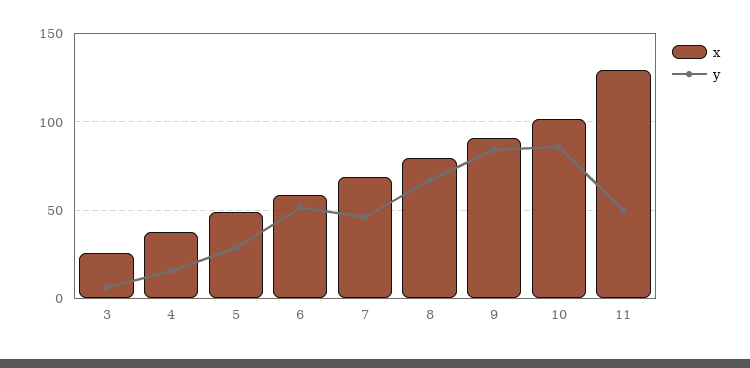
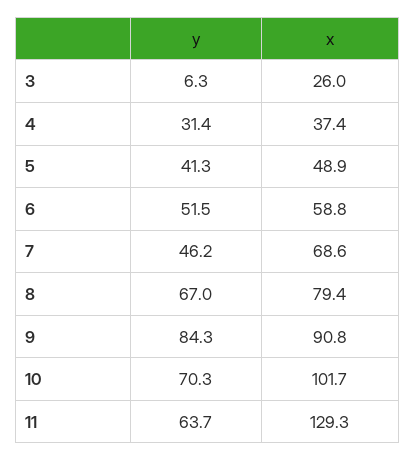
  {
    "x": {
      "3": 26,
      "4": 37.4,
      "5": 48.9,
      "6": 58.8,
      "7": 68.6,
      "8": 79.4,
      "9": 90.8,
      "10": 101.7,
      "11": 129.3
    },
    "y": {
      "3": 6.3,
-     "4": 15,
+     "4": 31.4,
-     "5": 30,
+     "5": 41.3,
      "6": 51.5,
      "7": 46.2,
      "8": 67,
      "9": 84.3,
-     "10": 85,
+     "10": 70.3,
-     "11": 50
+     "11": 63.7
    }
  }

